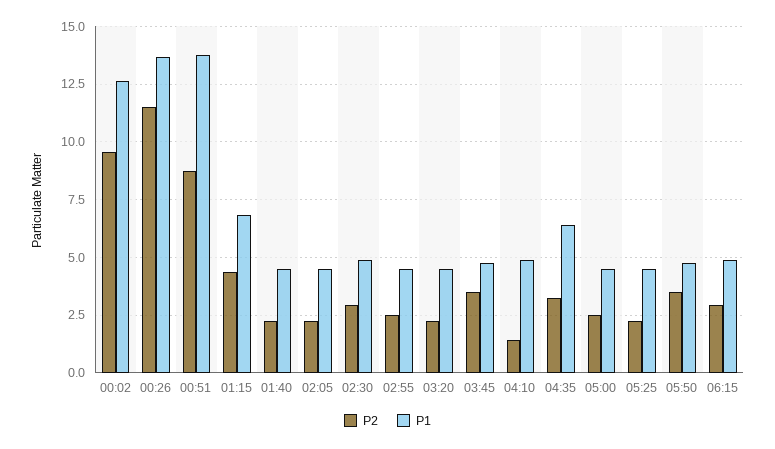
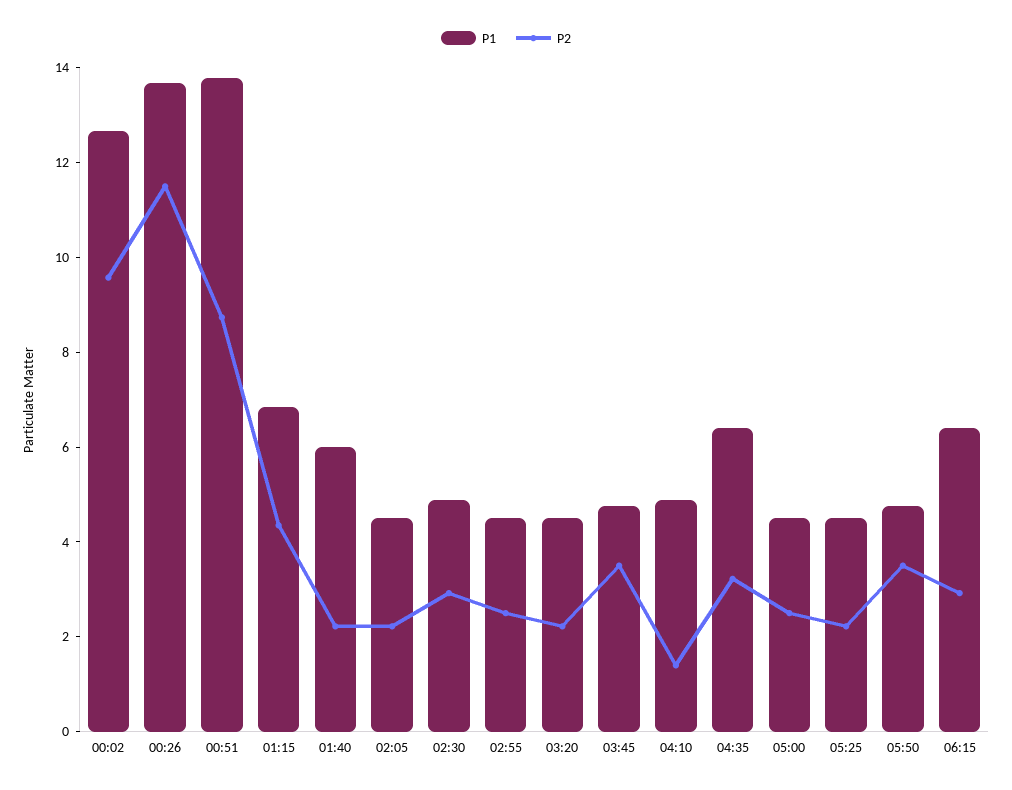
  {
    "P2": {
      "00:02": 9.5,
      "00:26": 11.5,
      "00:51": 8.5,
      "01:15": 4.5,
      "01:40": 2,
      "02:05": 2,
      "02:30": 3,
      "02:55": 2.5,
      "03:20": 2,
      "03:45": 3.5,
      "04:10": 1.5,
      "04:35": 3,
      "05:00": 2.5,
      "05:25": 2,
      "05:50": 3.5,
      "06:15": 3
    },
    "P1": {
      "00:02": 12.5,
      "00:26": 13.5,
      "00:51": 14,
      "01:15": 7,
-     "01:40": 4.5,
+     "01:40": 6,
      "02:05": 4.5,
      "02:30": 5,
      "02:55": 4.5,
      "03:20": 4.5,
      "03:45": 5,
      "04:10": 5,
      "04:35": 6.5,
      "05:00": 4.5,
      "05:25": 4.5,
      "05:50": 5,
-     "06:15": 5
+     "06:15": 6.5
    }
  }

